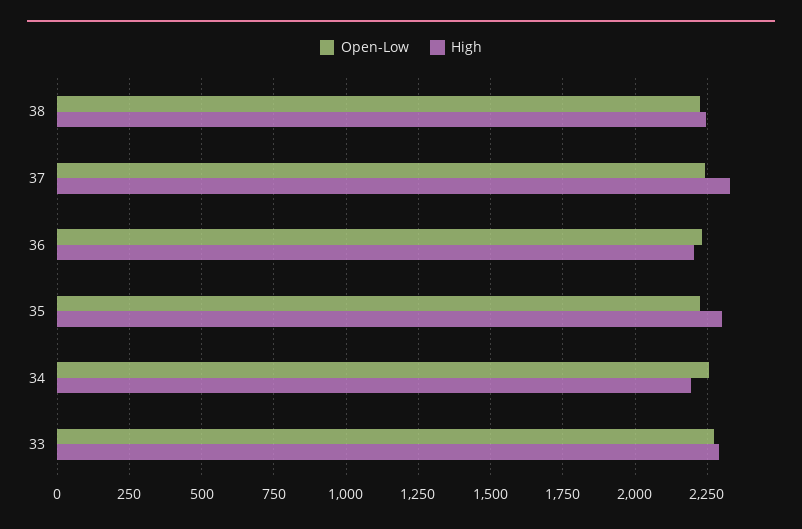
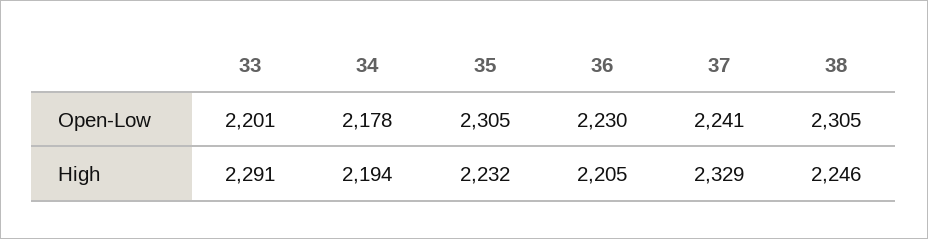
  {
    "Open-Low": {
-     "38": 2225,
+     "38": 2305,
      "37": 2241,
      "36": 2230,
-     "35": 2225,
+     "35": 2305,
-     "34": 2250,
+     "34": 2178,
-     "33": 2275
+     "33": 2201
    },
    "High": {
      "38": 2246,
      "37": 2329,
      "36": 2205,
-     "35": 2300,
+     "35": 2232,
      "34": 2194,
      "33": 2291
    }
  }

